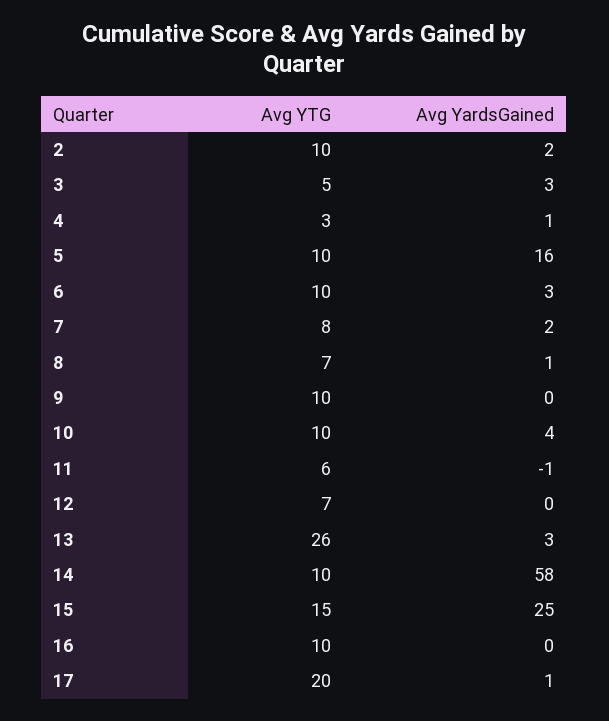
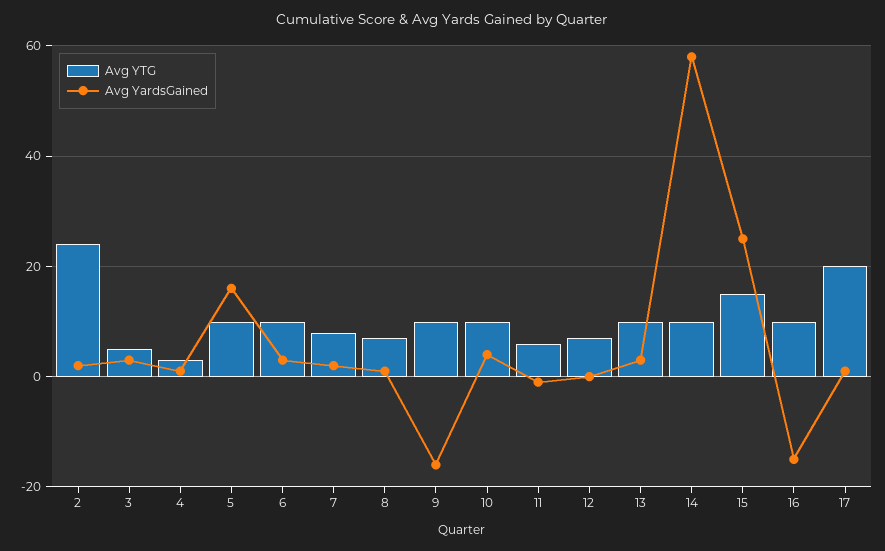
  {
    "Avg YTG": {
-     "2": 10,
+     "2": 25,
      "3": 5,
      "4": 3,
      "5": 10,
      "6": 10,
      "7": 8,
      "8": 7,
      "9": 10,
      "10": 10,
      "11": 6,
      "12": 7,
-     "13": 26,
+     "13": 10,
      "14": 10,
      "15": 15,
      "16": 10,
      "17": 20
    },
    "Avg YardsGained": {
      "2": 2,
      "3": 3,
      "4": 1,
      "5": 16,
      "6": 3,
      "7": 2,
      "8": 1,
-     "9": 0,
+     "9": -15,
      "10": 4,
      "11": -1,
      "12": 0,
      "13": 3,
      "14": 58,
      "15": 25,
-     "16": 0,
+     "16": -15,
      "17": 1
    }
  }

